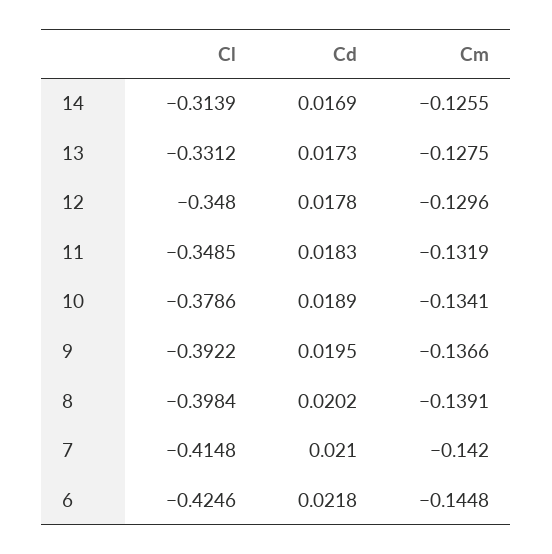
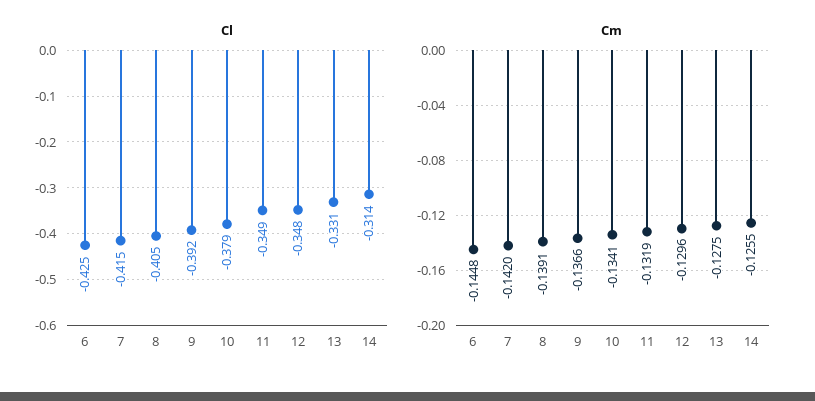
  {
    "Cl": {
      "14": -0.3139,
      "13": -0.3312,
      "12": -0.348,
      "11": -0.3485,
      "10": -0.3786,
      "9": -0.3922,
-     "8": -0.3984,
+     "8": -0.405,
      "7": -0.4148,
      "6": -0.4246
    },
-   "Cd": {
-     "14": 0.0169,
-     "13": 0.0173,
-     "12": 0.0178,
-     "11": 0.0183,
-     "10": 0.0189,
-     "9": 0.0195,
-     "8": 0.0202,
-     "7": 0.021,
-     "6": 0.0218
-   },
    "Cm": {
      "14": -0.1255,
      "13": -0.1275,
      "12": -0.1296,
      "11": -0.1319,
      "10": -0.1341,
      "9": -0.1366,
      "8": -0.1391,
      "7": -0.142,
      "6": -0.1448
    }
  }

